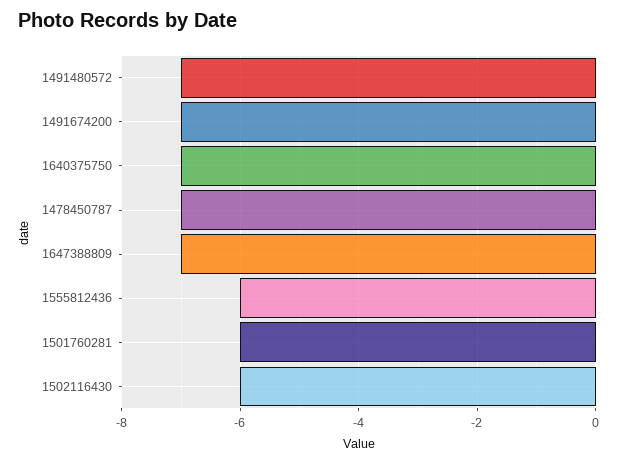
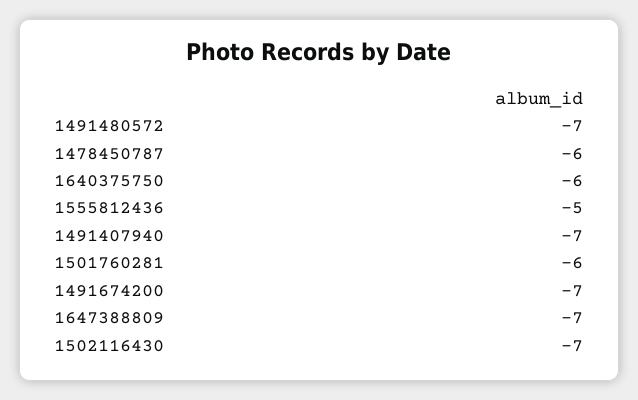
  {
    "1491480572": -7,
    "1491674200": -7,
-   "1640375750": -7,
+   "1640375750": -6,
-   "1478450787": -7,
+   "1478450787": -6,
    "1647388809": -7,
-   "1555812436": -6,
+   "1555812436": -5,
    "1501760281": -6,
-   "1502116430": -6
+   "1502116430": -7,
+   "1491407940": -7
  }

